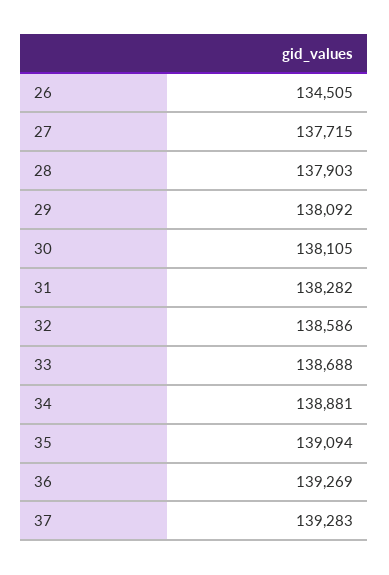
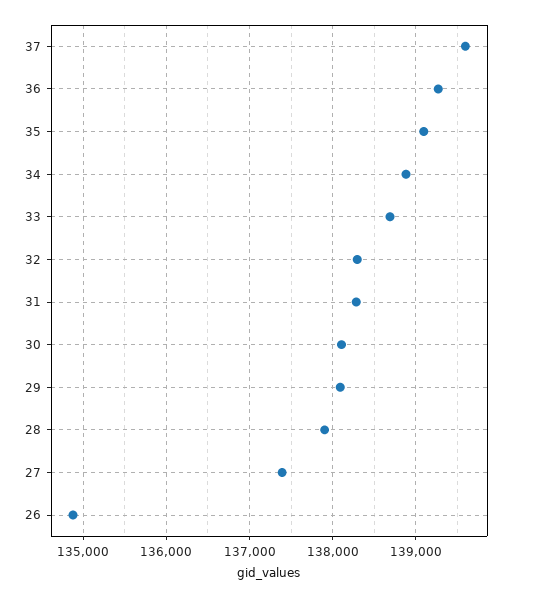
  {
-   "26": 134505,
+   "26": 134900,
-   "27": 137715,
+   "27": 137400,
    "28": 137903,
    "29": 138092,
    "30": 138105,
    "31": 138282,
-   "32": 138586,
+   "32": 138300,
    "33": 138688,
    "34": 138881,
    "35": 139094,
    "36": 139269,
-   "37": 139283
+   "37": 139600
  }

